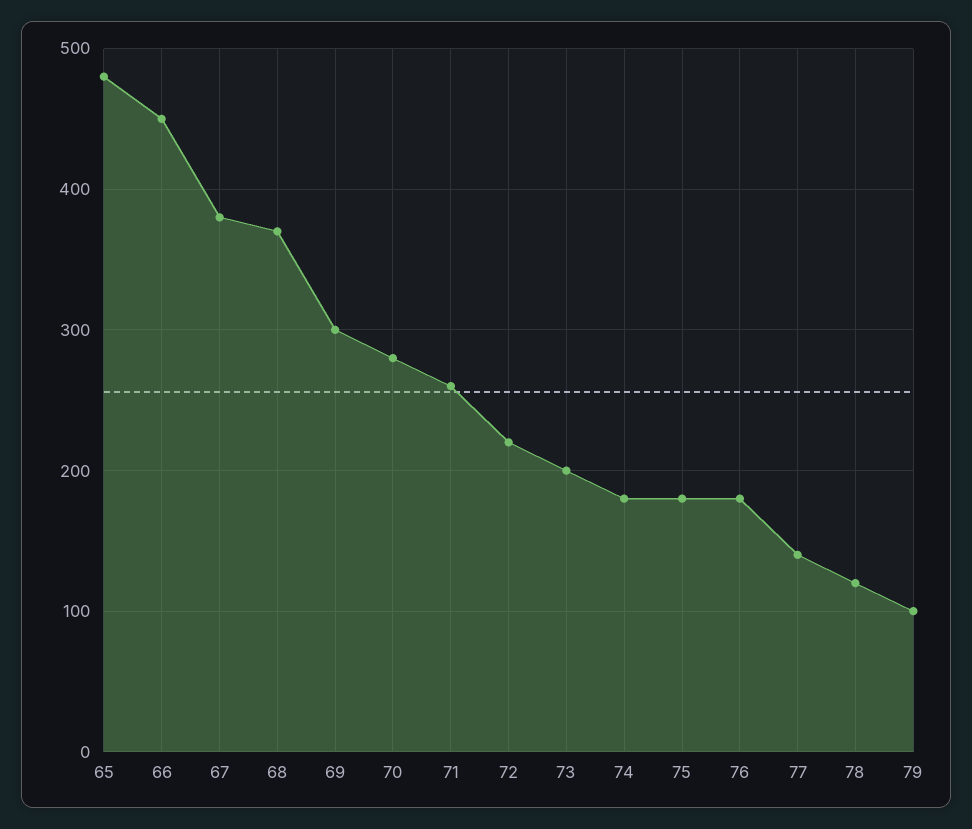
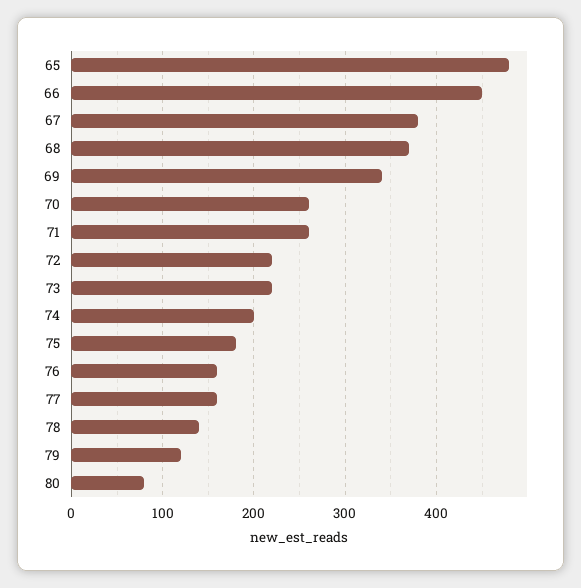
  {
    "65": 480,
    "66": 450,
    "67": 380,
    "68": 370,
-   "69": 300,
+   "69": 340,
-   "70": 280,
+   "70": 260,
    "71": 260,
    "72": 220,
-   "73": 200,
+   "73": 220,
-   "74": 180,
+   "74": 200,
    "75": 180,
-   "76": 180,
+   "76": 160,
-   "77": 140,
+   "77": 160,
-   "78": 120,
+   "78": 140,
-   "79": 100
+   "79": 120,
+   "80": 80
  }

